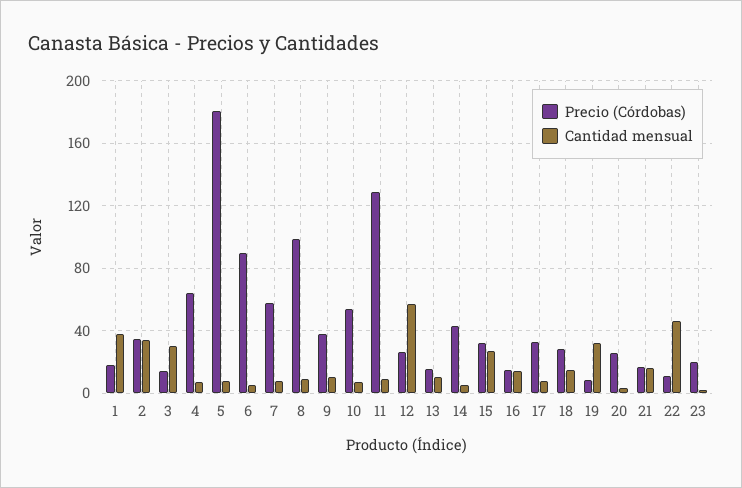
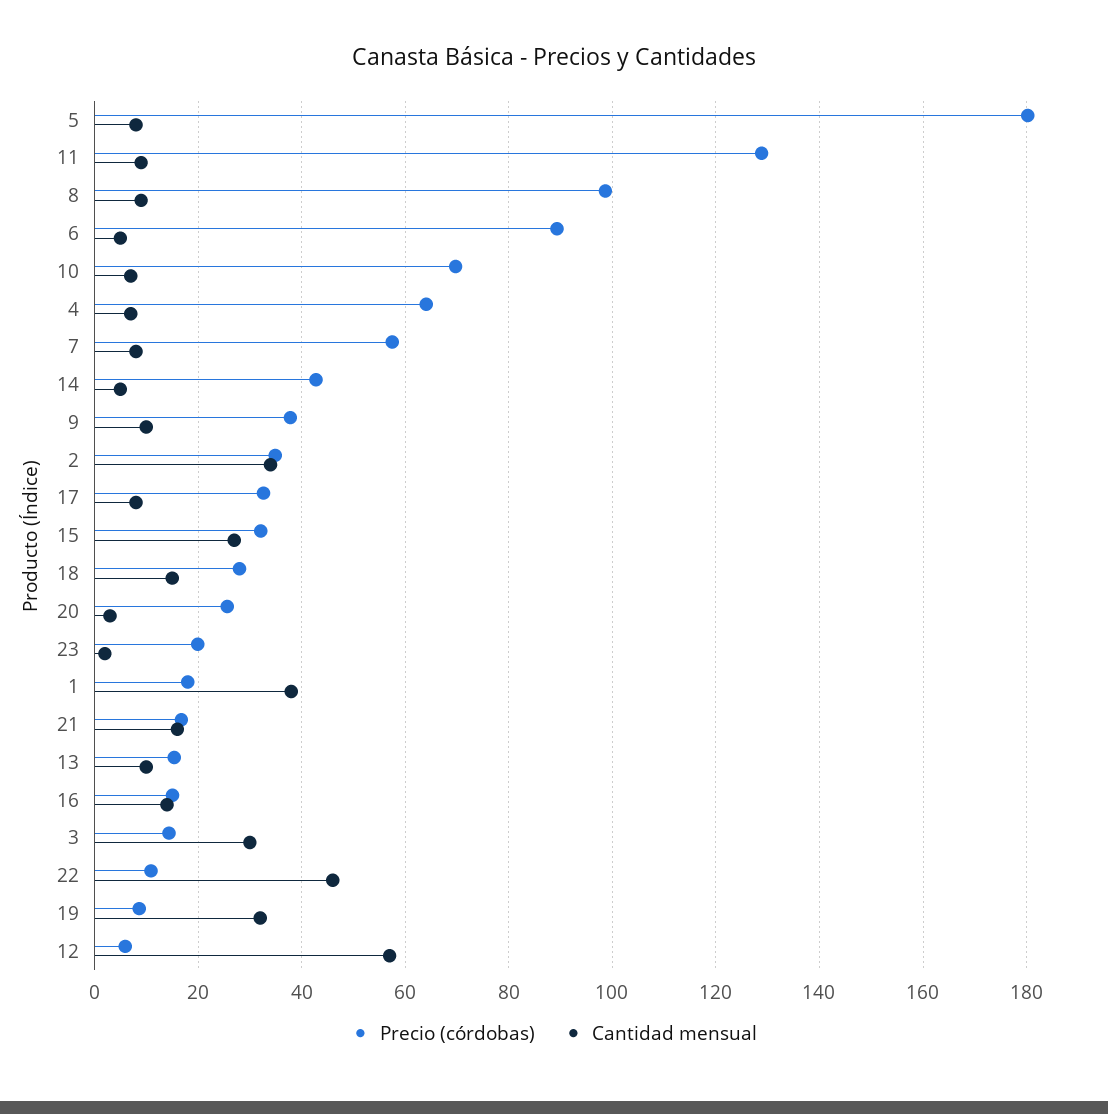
  {
    "Precio (Córdobas)": {
      "1": 18,
      "2": 34,
      "3": 14,
      "4": 64,
      "5": 180,
      "6": 90,
      "7": 58,
      "8": 98,
      "9": 38,
-     "10": 55,
+     "10": 70,
      "11": 128,
-     "12": 25,
+     "12": 6,
      "13": 16,
      "14": 42,
      "15": 32,
      "16": 16,
      "17": 32,
      "18": 28,
      "19": 8,
      "20": 26,
      "21": 16,
      "22": 10,
      "23": 20
    },
    "Cantidad mensual": {
      "1": 38,
      "2": 34,
      "3": 30,
      "4": 8,
      "5": 8,
      "6": 6,
      "7": 8,
      "8": 10,
      "9": 10,
      "10": 8,
      "11": 10,
      "12": 58,
      "13": 10,
      "14": 6,
      "15": 28,
      "16": 14,
      "17": 8,
      "18": 16,
      "19": 32,
      "20": 4,
      "21": 16,
      "22": 46,
      "23": 2
    }
  }

